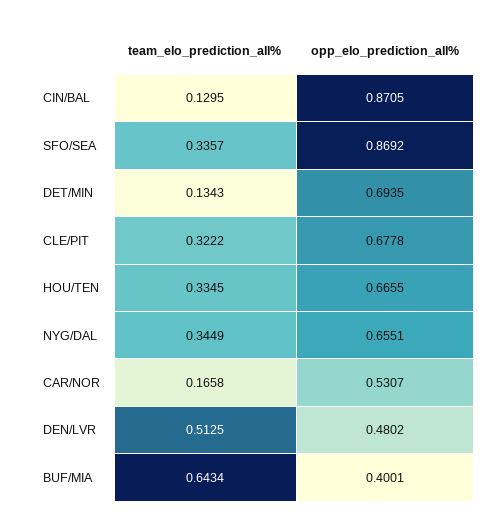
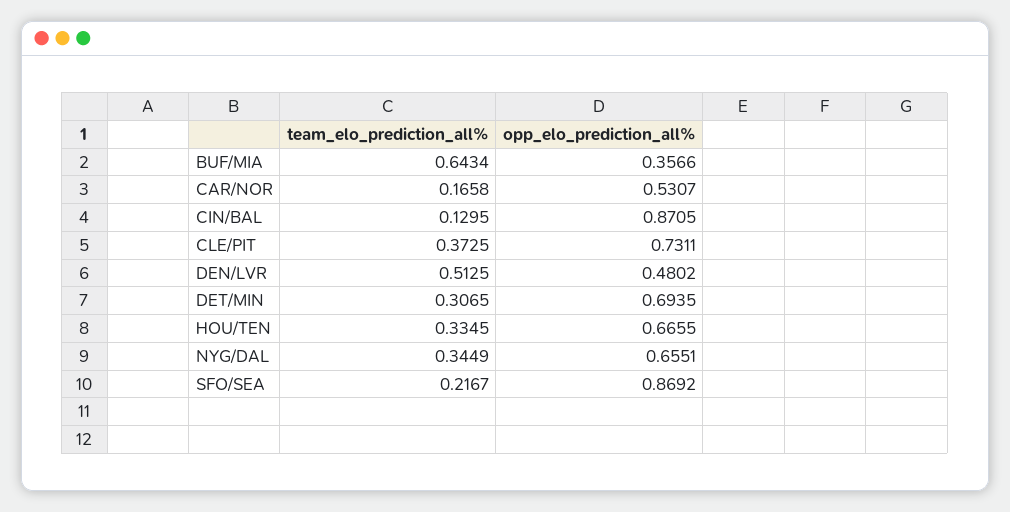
  {
    "team_elo_prediction_all%": {
      "CIN/BAL": 0.1295,
-     "SFO/SEA": 0.3357,
+     "SFO/SEA": 0.2167,
-     "DET/MIN": 0.1343,
+     "DET/MIN": 0.3065,
-     "CLE/PIT": 0.3222,
+     "CLE/PIT": 0.3725,
      "HOU/TEN": 0.3345,
      "NYG/DAL": 0.3449,
      "CAR/NOR": 0.1658,
      "DEN/LVR": 0.5125,
      "BUF/MIA": 0.6434
    },
    "opp_elo_prediction_all%": {
      "CIN/BAL": 0.8705,
      "SFO/SEA": 0.8692,
      "DET/MIN": 0.6935,
-     "CLE/PIT": 0.6778,
+     "CLE/PIT": 0.7311,
      "HOU/TEN": 0.6655,
      "NYG/DAL": 0.6551,
      "CAR/NOR": 0.5307,
      "DEN/LVR": 0.4802,
-     "BUF/MIA": 0.4001
+     "BUF/MIA": 0.3566
    }
  }

